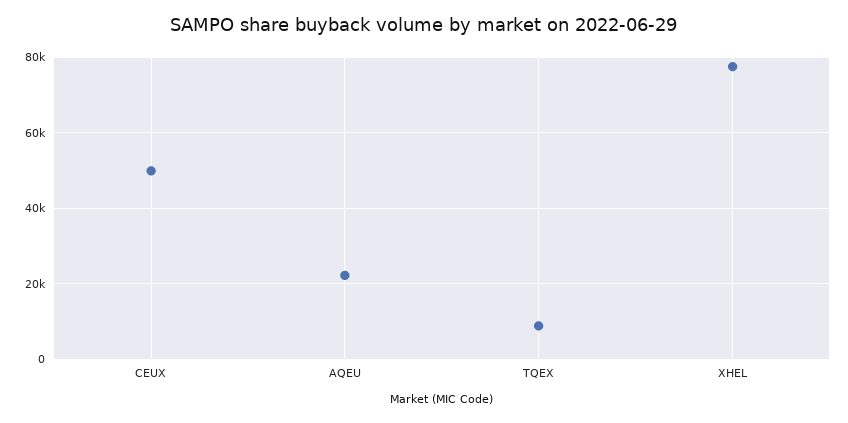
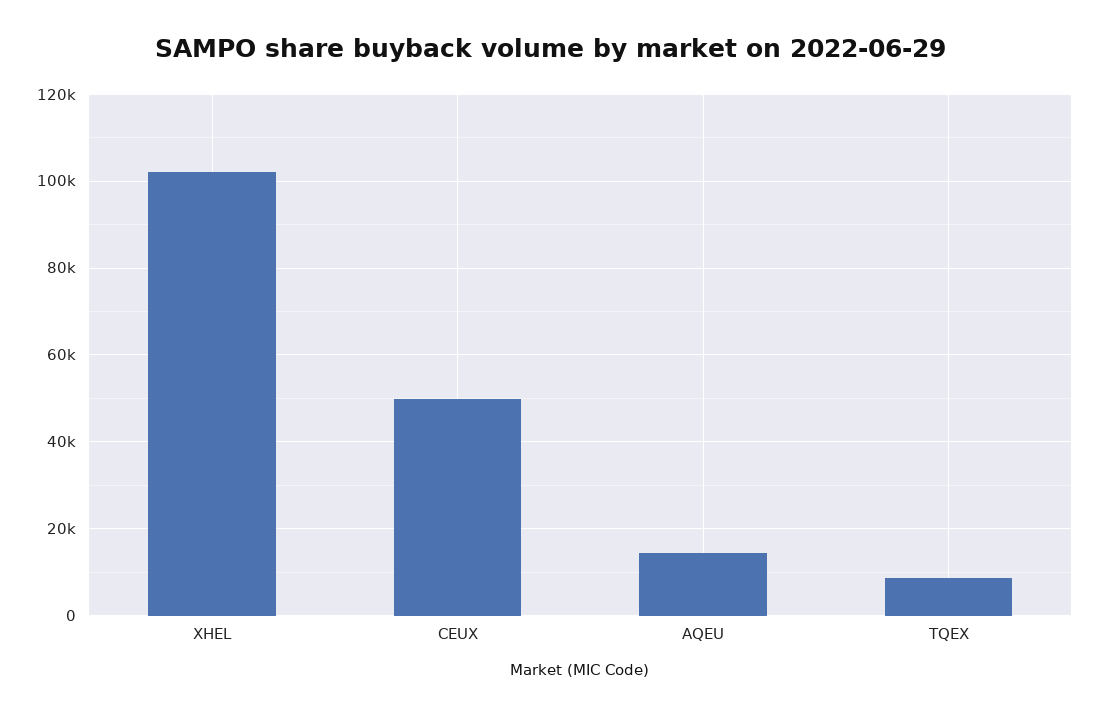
  {
    "CEUX": 50000,
-   "AQEU": 22000,
+   "AQEU": 14000,
    "TQEX": 8000,
-   "XHEL": 78000
+   "XHEL": 102000
  }

